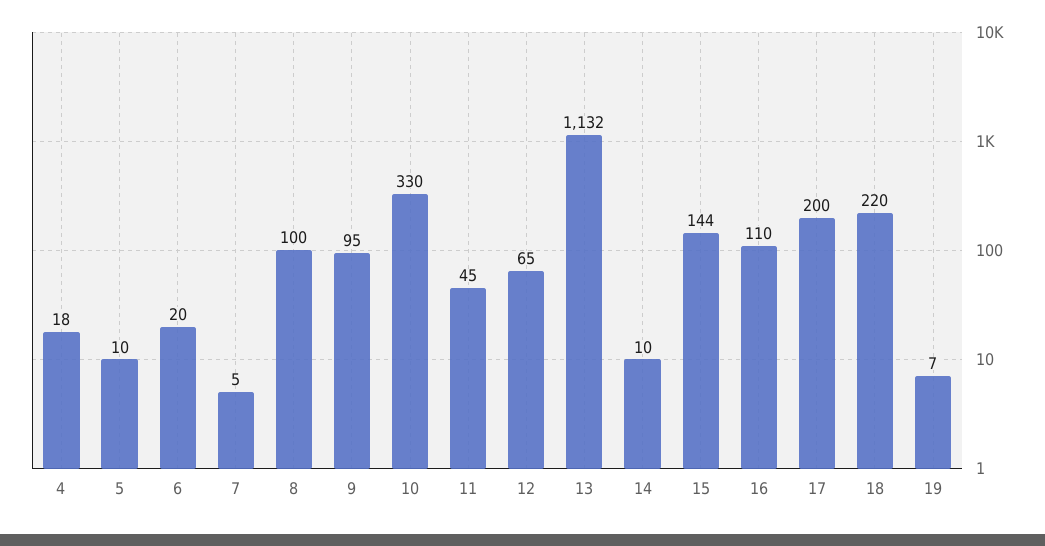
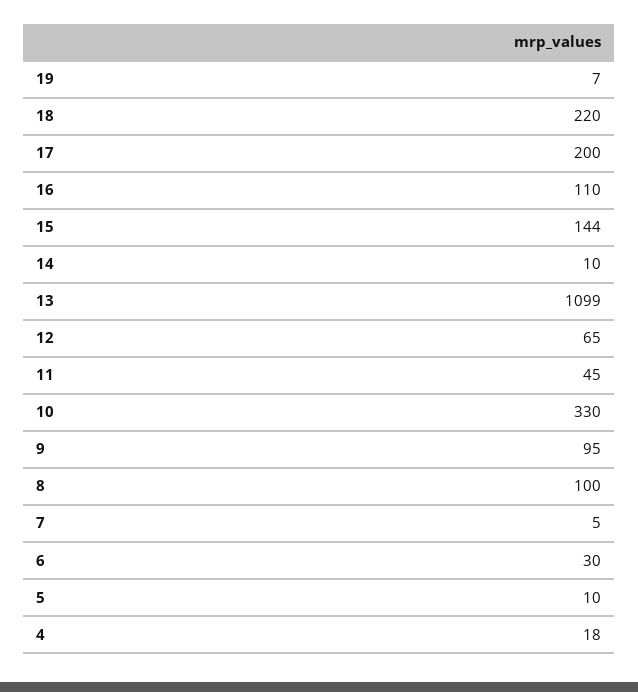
  {
    "4": 18,
    "5": 10,
-   "6": 20,
+   "6": 30,
    "7": 5,
    "8": 100,
    "9": 95,
    "10": 330,
    "11": 45,
    "12": 65,
-   "13": 1132,
+   "13": 1099,
    "14": 10,
    "15": 144,
    "16": 110,
    "17": 200,
    "18": 220,
    "19": 7
  }

